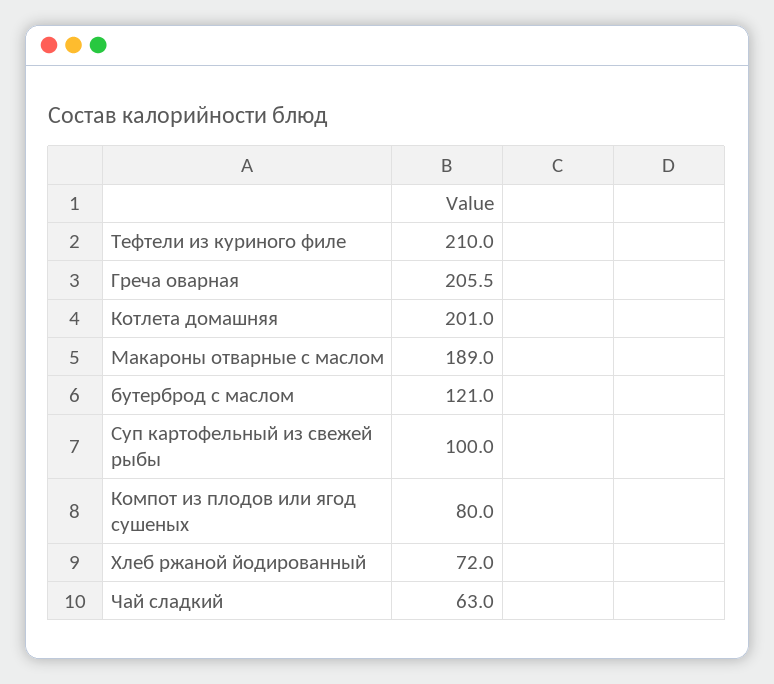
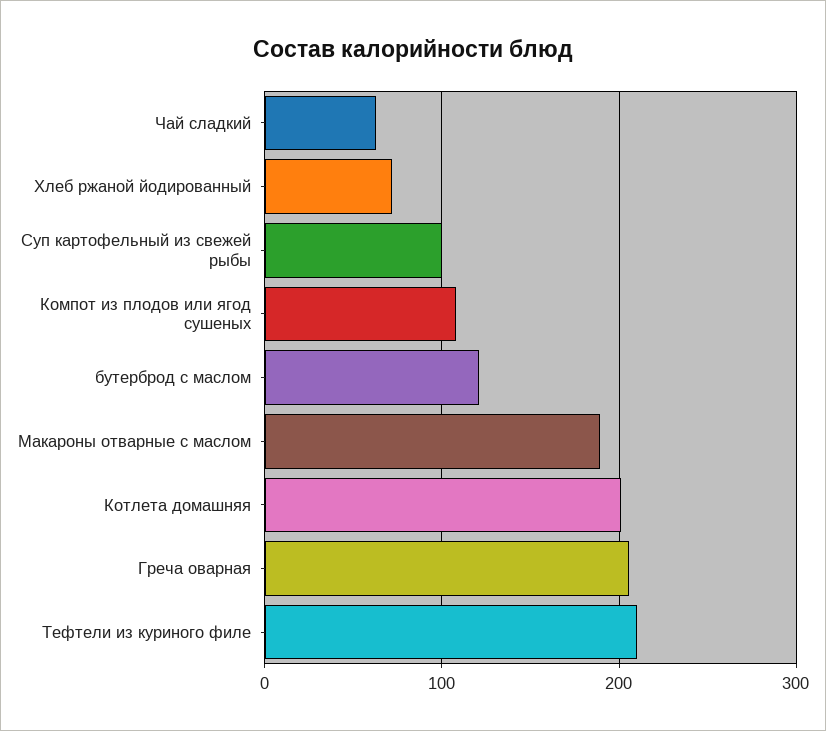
  {
    "Тефтели из куриного филе": 210,
    "Греча оварная": 205.5,
    "Котлета домашняя": 201,
    "Макароны отварные с маслом": 189,
    "бутерброд с маслом": 121,
    "Суп картофельный из свежей рыбы": 100,
-   "Компот из плодов или ягод сушеных": 80,
+   "Компот из плодов или ягод сушеных": 110,
    "Хлеб ржаной йодированный": 72,
    "Чай сладкий": 63
  }

